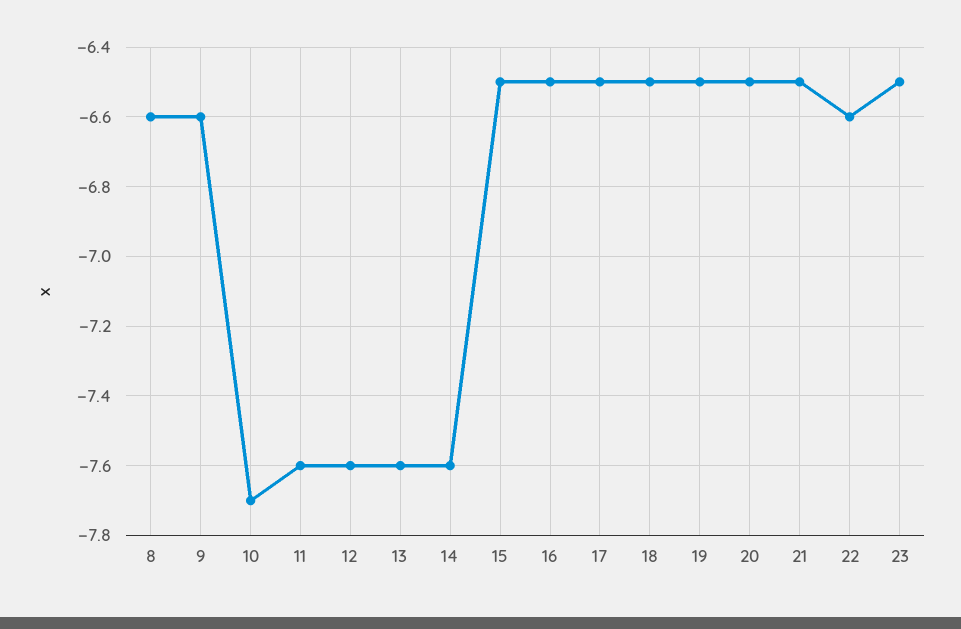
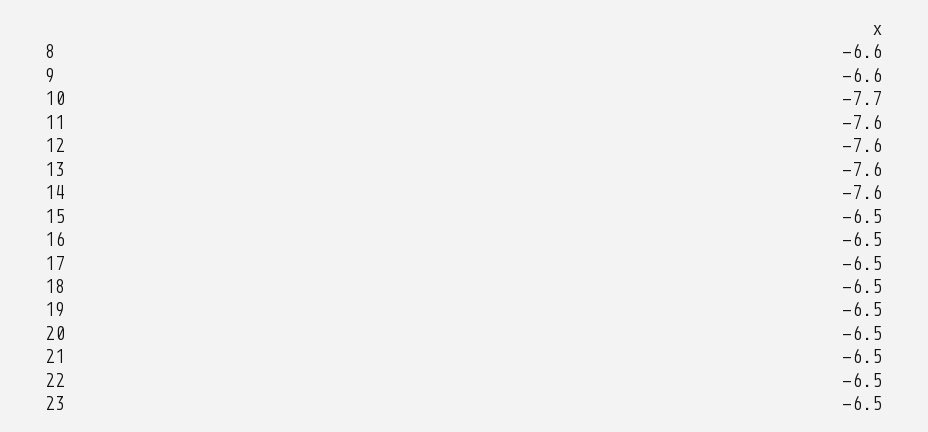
  {
    "8": -6.6,
    "9": -6.6,
    "10": -7.7,
    "11": -7.6,
    "12": -7.6,
    "13": -7.6,
    "14": -7.6,
    "15": -6.5,
    "16": -6.5,
    "17": -6.5,
    "18": -6.5,
    "19": -6.5,
    "20": -6.5,
    "21": -6.5,
-   "22": -6.6,
+   "22": -6.5,
    "23": -6.5
  }

